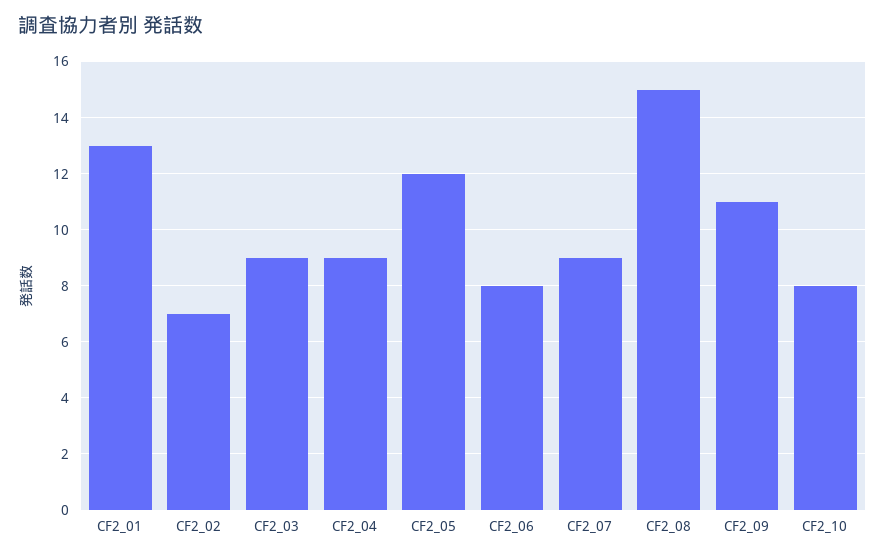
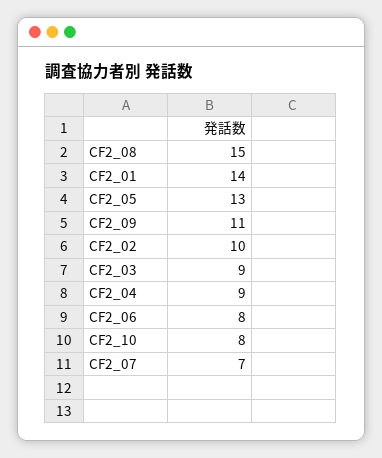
  {
-   "CF2_01": 13,
+   "CF2_01": 14,
-   "CF2_02": 7,
+   "CF2_02": 10,
    "CF2_03": 9,
    "CF2_04": 9,
-   "CF2_05": 12,
+   "CF2_05": 13,
    "CF2_06": 8,
-   "CF2_07": 9,
+   "CF2_07": 7,
    "CF2_08": 15,
    "CF2_09": 11,
    "CF2_10": 8
  }

